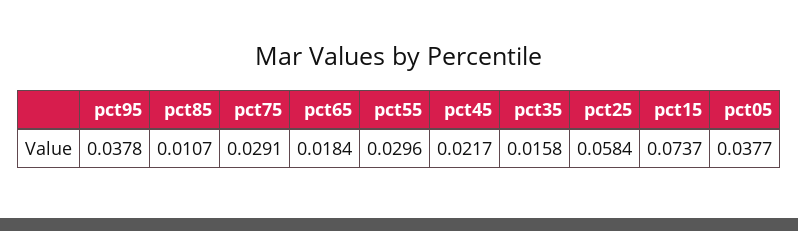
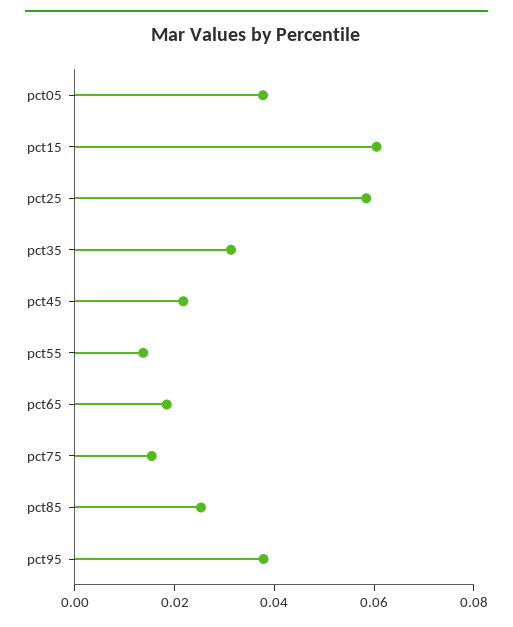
  {
    "pct95": 0.0378,
-   "pct85": 0.0107,
+   "pct85": 0.025,
-   "pct75": 0.0291,
+   "pct75": 0.015,
    "pct65": 0.0184,
-   "pct55": 0.0296,
+   "pct55": 0.015,
    "pct45": 0.0217,
-   "pct35": 0.0158,
+   "pct35": 0.03,
    "pct25": 0.0584,
-   "pct15": 0.0737,
+   "pct15": 0.06,
    "pct05": 0.0377
  }

